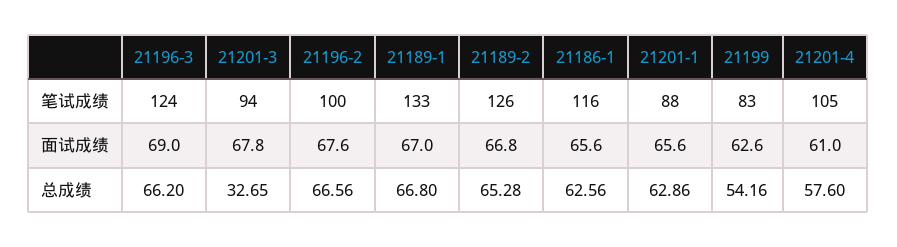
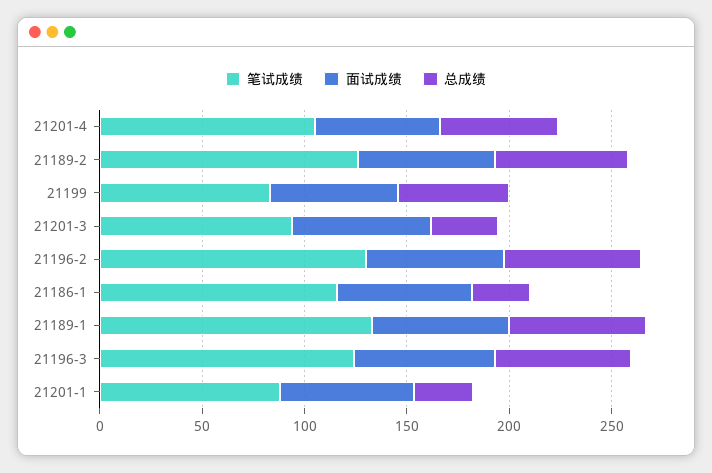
  {
    "笔试成绩": {
      "21196-3": 124,
      "21201-3": 94,
-     "21196-2": 100,
+     "21196-2": 130,
      "21189-1": 133,
      "21189-2": 126,
      "21186-1": 116,
      "21201-1": 88,
      "21199": 83,
      "21201-4": 105
    },
    "面试成绩": {
      "21196-3": 69,
      "21201-3": 67.8,
      "21196-2": 67.6,
      "21189-1": 67,
      "21189-2": 66.8,
      "21186-1": 65.6,
      "21201-1": 65.6,
      "21199": 62.6,
      "21201-4": 61
    },
    "总成绩": {
      "21196-3": 66.2,
      "21201-3": 32.65,
      "21196-2": 66.56,
      "21189-1": 66.8,
      "21189-2": 65.28,
-     "21186-1": 62.56,
+     "21186-1": 30,
-     "21201-1": 62.86,
+     "21201-1": 30,
      "21199": 54.16,
      "21201-4": 57.6
    }
  }

